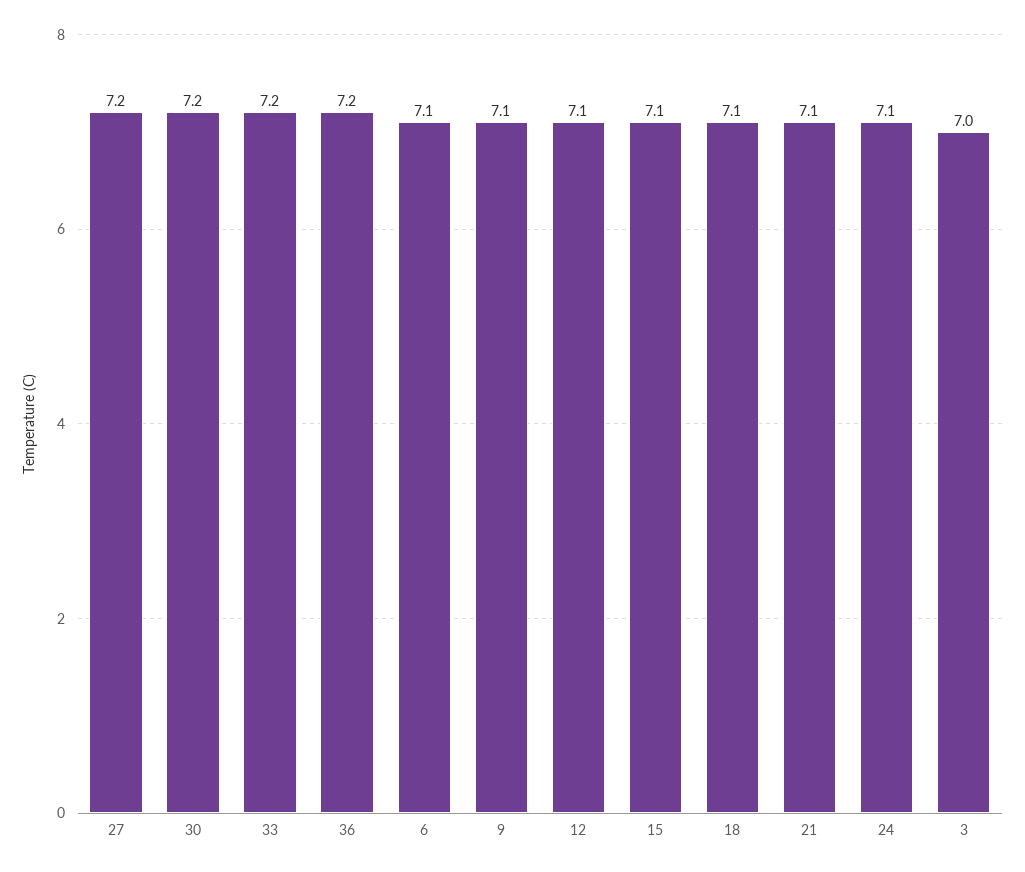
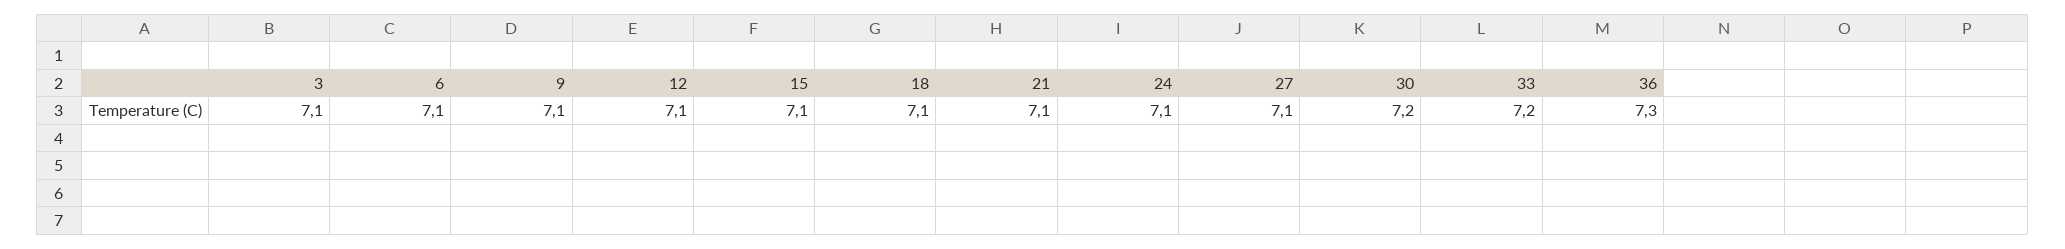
  {
-   "27": 7.2,
+   "27": 7.1,
    "30": 7.2,
    "33": 7.2,
-   "36": 7.2,
+   "36": 7.3,
    "6": 7.1,
    "9": 7.1,
    "12": 7.1,
    "15": 7.1,
    "18": 7.1,
    "21": 7.1,
    "24": 7.1,
-   "3": 7
+   "3": 7.1
  }

